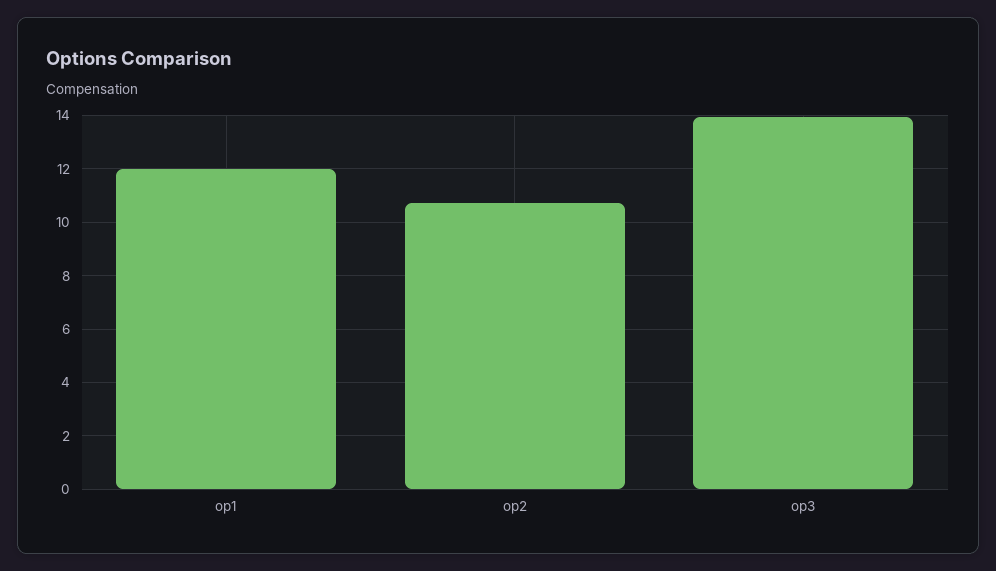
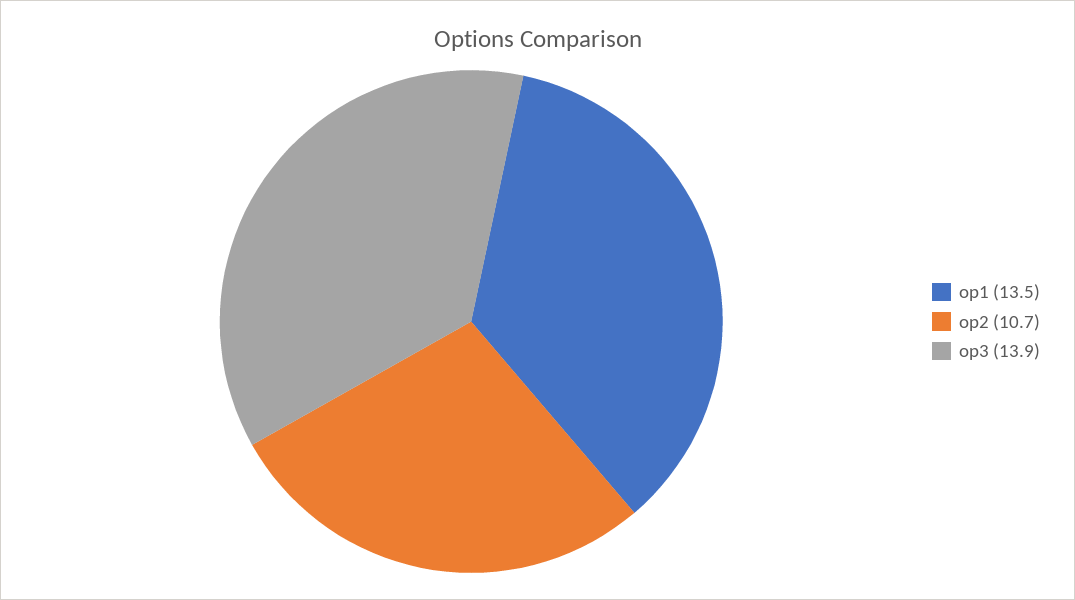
  {
-   "op1": 12,
+   "op1": 13.5,
    "op2": 10.7,
    "op3": 13.9
  }

